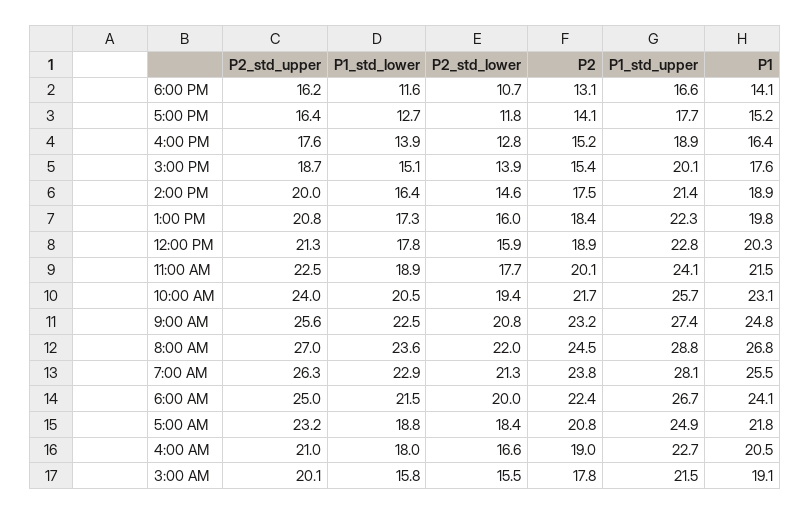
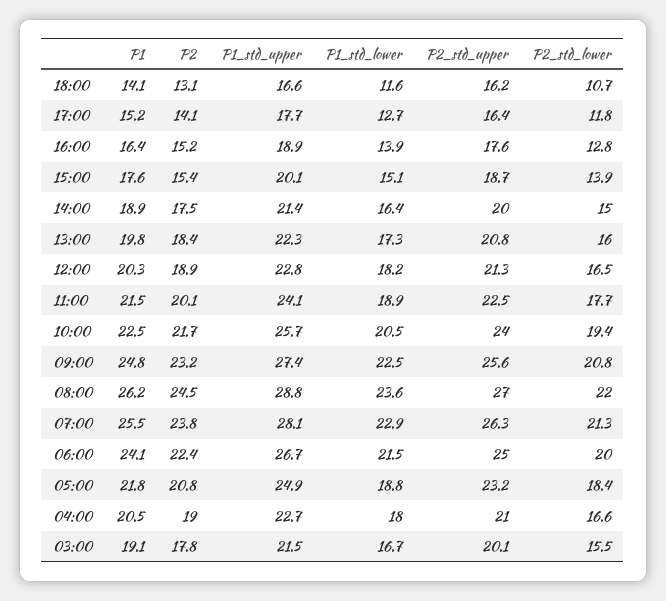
  {
    "P2_std_upper": {
      "6:00 PM": 16.2,
      "5:00 PM": 16.4,
      "4:00 PM": 17.6,
      "3:00 PM": 18.7,
      "2:00 PM": 20,
      "1:00 PM": 20.8,
      "12:00 PM": 21.3,
      "11:00 AM": 22.5,
      "10:00 AM": 24,
      "9:00 AM": 25.6,
      "8:00 AM": 27,
      "7:00 AM": 26.3,
      "6:00 AM": 25,
      "5:00 AM": 23.2,
      "4:00 AM": 21,
      "3:00 AM": 20.1
    },
    "P1_std_lower": {
      "6:00 PM": 11.6,
      "5:00 PM": 12.7,
      "4:00 PM": 13.9,
      "3:00 PM": 15.1,
      "2:00 PM": 16.4,
      "1:00 PM": 17.3,
-     "12:00 PM": 17.8,
+     "12:00 PM": 18.2,
      "11:00 AM": 18.9,
      "10:00 AM": 20.5,
      "9:00 AM": 22.5,
      "8:00 AM": 23.6,
      "7:00 AM": 22.9,
      "6:00 AM": 21.5,
      "5:00 AM": 18.8,
      "4:00 AM": 18,
-     "3:00 AM": 15.8
+     "3:00 AM": 16.7
    },
    "P2_std_lower": {
      "6:00 PM": 10.7,
      "5:00 PM": 11.8,
      "4:00 PM": 12.8,
      "3:00 PM": 13.9,
-     "2:00 PM": 14.6,
+     "2:00 PM": 15,
      "1:00 PM": 16,
-     "12:00 PM": 15.9,
+     "12:00 PM": 16.5,
      "11:00 AM": 17.7,
      "10:00 AM": 19.4,
      "9:00 AM": 20.8,
      "8:00 AM": 22,
      "7:00 AM": 21.3,
      "6:00 AM": 20,
      "5:00 AM": 18.4,
      "4:00 AM": 16.6,
      "3:00 AM": 15.5
    },
    "P2": {
      "6:00 PM": 13.1,
      "5:00 PM": 14.1,
      "4:00 PM": 15.2,
      "3:00 PM": 15.4,
      "2:00 PM": 17.5,
      "1:00 PM": 18.4,
      "12:00 PM": 18.9,
      "11:00 AM": 20.1,
      "10:00 AM": 21.7,
      "9:00 AM": 23.2,
      "8:00 AM": 24.5,
      "7:00 AM": 23.8,
      "6:00 AM": 22.4,
      "5:00 AM": 20.8,
      "4:00 AM": 19,
      "3:00 AM": 17.8
    },
    "P1_std_upper": {
      "6:00 PM": 16.6,
      "5:00 PM": 17.7,
      "4:00 PM": 18.9,
      "3:00 PM": 20.1,
      "2:00 PM": 21.4,
      "1:00 PM": 22.3,
      "12:00 PM": 22.8,
      "11:00 AM": 24.1,
      "10:00 AM": 25.7,
      "9:00 AM": 27.4,
      "8:00 AM": 28.8,
      "7:00 AM": 28.1,
      "6:00 AM": 26.7,
      "5:00 AM": 24.9,
      "4:00 AM": 22.7,
      "3:00 AM": 21.5
    },
    "P1": {
      "6:00 PM": 14.1,
      "5:00 PM": 15.2,
      "4:00 PM": 16.4,
      "3:00 PM": 17.6,
      "2:00 PM": 18.9,
      "1:00 PM": 19.8,
      "12:00 PM": 20.3,
      "11:00 AM": 21.5,
-     "10:00 AM": 23.1,
+     "10:00 AM": 22.5,
      "9:00 AM": 24.8,
-     "8:00 AM": 26.8,
+     "8:00 AM": 26.2,
      "7:00 AM": 25.5,
      "6:00 AM": 24.1,
      "5:00 AM": 21.8,
      "4:00 AM": 20.5,
      "3:00 AM": 19.1
    }
  }

